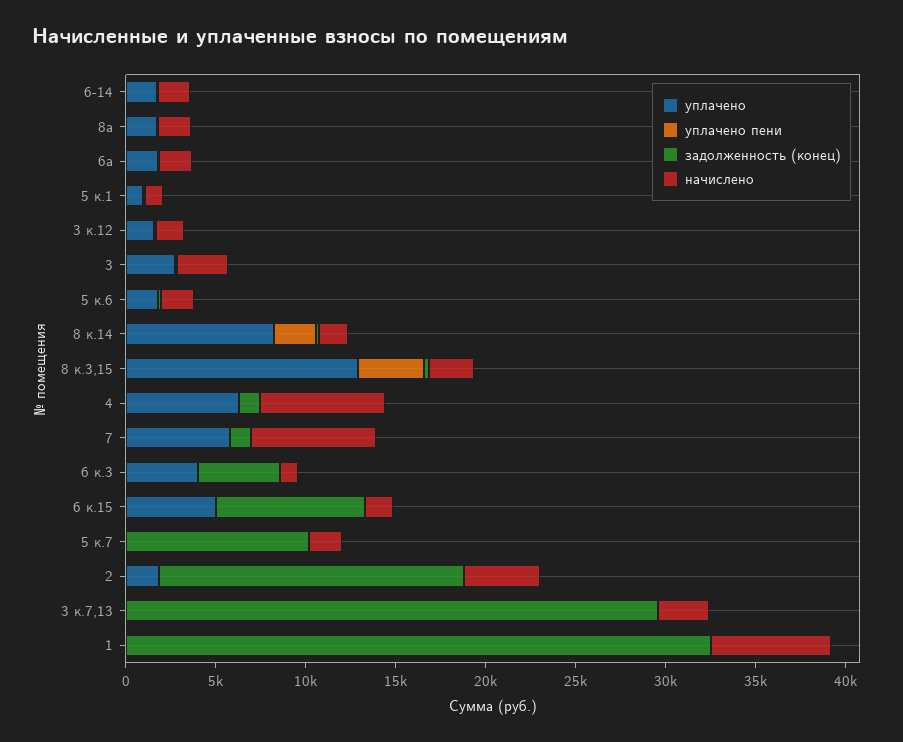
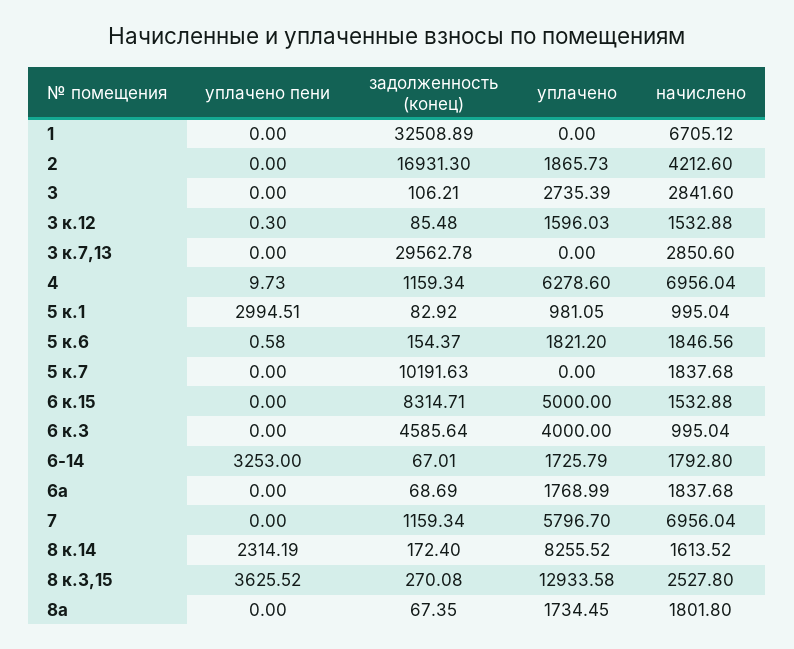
  {
    "уплачено": {
      "6-14": 1725.79,
      "8а": 1734.45,
      "6а": 1768.99,
      "5 к.1": 981.05,
      "3 к.12": 1596.03,
      "3": 2735.39,
      "5 к.6": 1821.2,
      "8 к.14": 8255.52,
      "8 к.3,15": 12933.58,
      "4": 6278.6,
      "7": 5796.7,
      "6 к.3": 4000,
      "6 к.15": 5000,
      "5 к.7": 0,
      "2": 1865.73,
      "3 к.7,13": 0,
      "1": 0
    },
    "уплачено пени": {
-     "6-14": 0,
+     "6-14": 3253,
      "8а": 0,
      "6а": 0,
-     "5 к.1": 0,
+     "5 к.1": 2994.51,
      "3 к.12": 0.3,
      "3": 0,
      "5 к.6": 0.58,
      "8 к.14": 2314.19,
      "8 к.3,15": 3625.52,
      "4": 9.73,
      "7": 0,
      "6 к.3": 0,
      "6 к.15": 0,
      "5 к.7": 0,
      "2": 0,
      "3 к.7,13": 0,
      "1": 0
    },
    "задолженность (конец)": {
      "6-14": 67.01,
      "8а": 67.35,
      "6а": 68.69,
      "5 к.1": 82.92,
      "3 к.12": 85.48,
      "3": 106.21,
      "5 к.6": 154.37,
      "8 к.14": 172.4,
      "8 к.3,15": 270.08,
      "4": 1159.34,
      "7": 1159.34,
      "6 к.3": 4585.64,
      "6 к.15": 8314.71,
      "5 к.7": 10191.63,
      "2": 16931.3,
      "3 к.7,13": 29562.78,
      "1": 32508.89
    },
    "начислено": {
      "6-14": 1792.8,
      "8а": 1801.8,
      "6а": 1837.68,
      "5 к.1": 995.04,
      "3 к.12": 1532.88,
      "3": 2841.6,
      "5 к.6": 1846.56,
      "8 к.14": 1613.52,
      "8 к.3,15": 2527.8,
      "4": 6956.04,
      "7": 6956.04,
      "6 к.3": 995.04,
      "6 к.15": 1532.88,
      "5 к.7": 1837.68,
      "2": 4212.6,
      "3 к.7,13": 2850.6,
      "1": 6705.12
    }
  }

